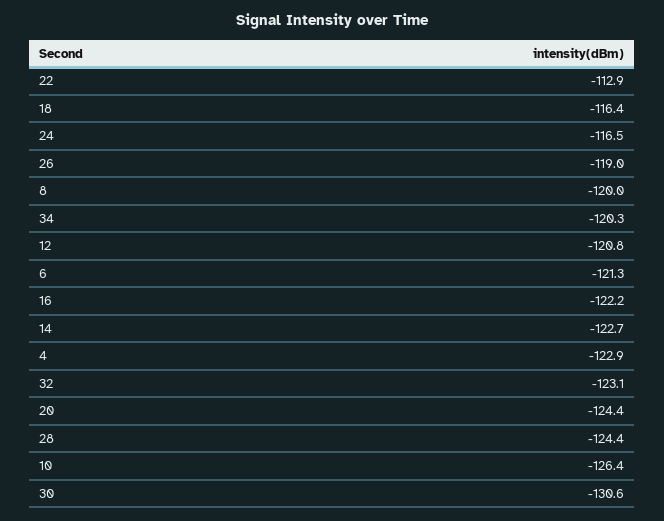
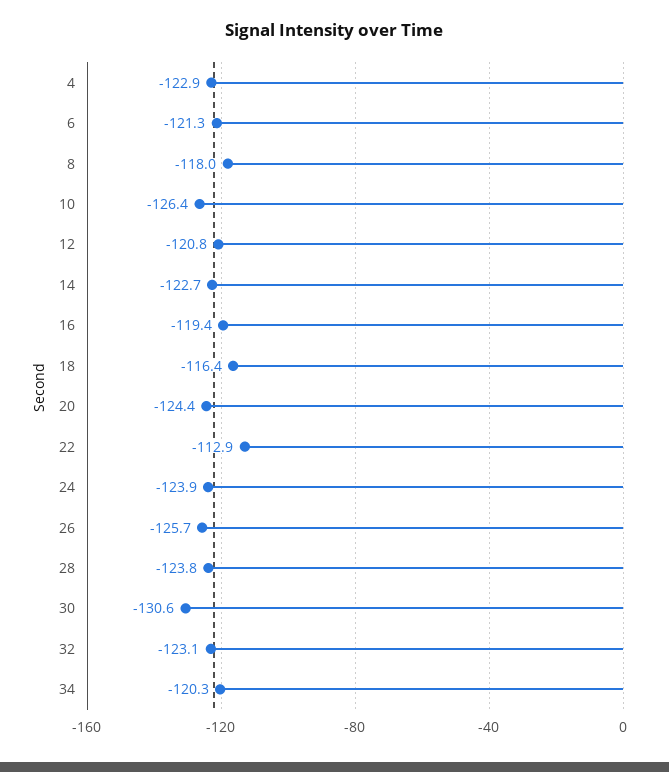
  {
    "22": -112.9,
    "18": -116.4,
-   "24": -116.5,
+   "24": -123.9,
-   "26": -119,
+   "26": -125.7,
-   "8": -120,
+   "8": -118,
    "34": -120.3,
    "12": -120.8,
    "6": -121.3,
-   "16": -122.2,
+   "16": -119.4,
    "14": -122.7,
    "4": -122.9,
    "32": -123.1,
    "20": -124.4,
-   "28": -124.4,
+   "28": -123.8,
    "10": -126.4,
    "30": -130.6
  }

